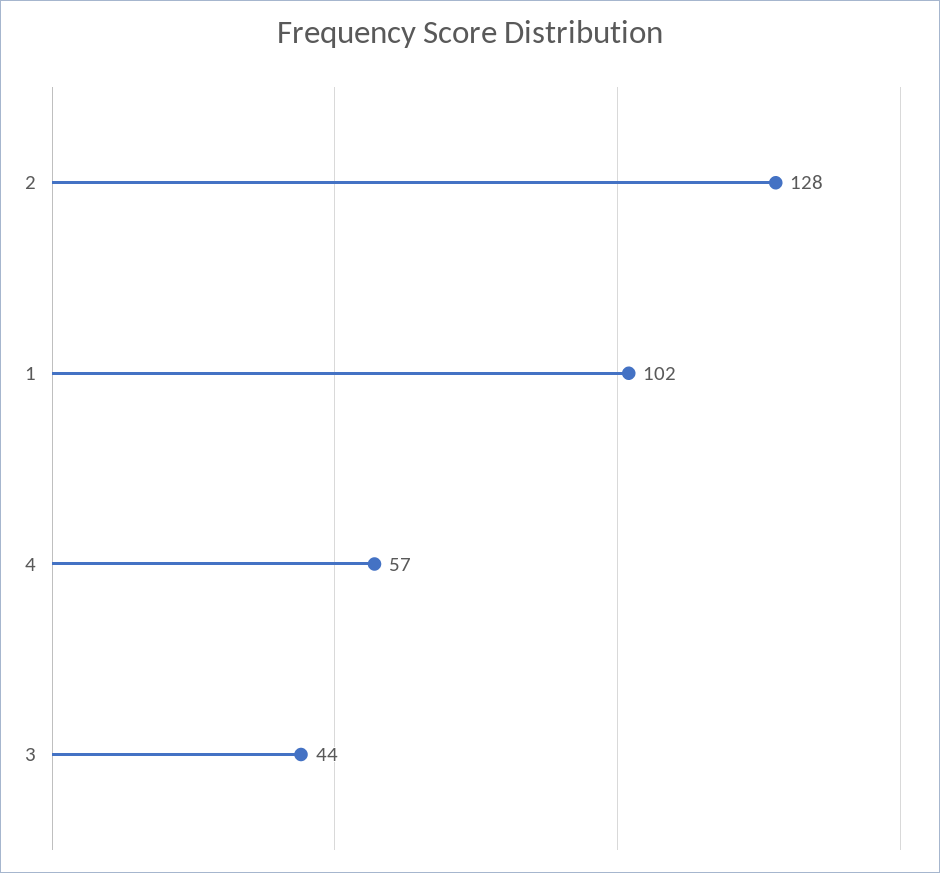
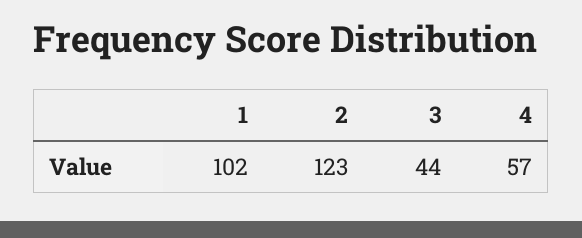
  {
-   "2": 128,
+   "2": 123,
    "1": 102,
    "4": 57,
    "3": 44
  }

